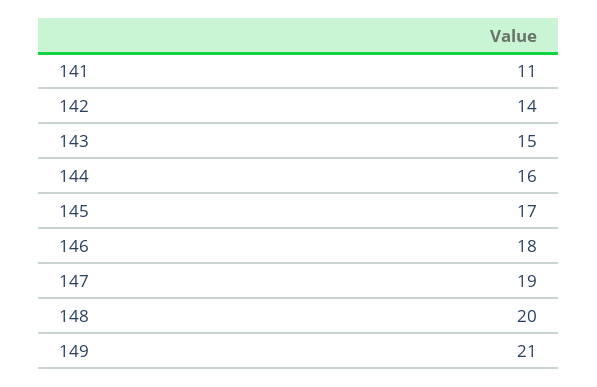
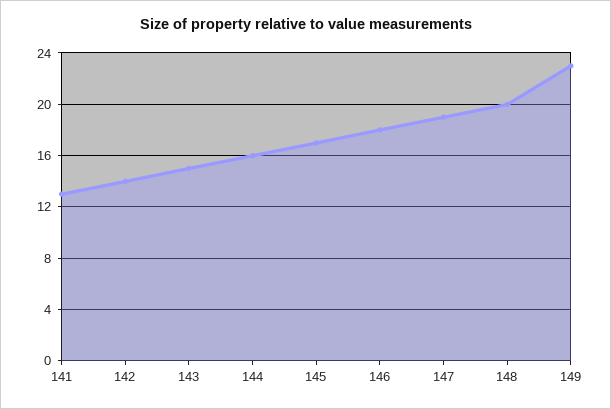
  {
-   "141": 11,
+   "141": 13,
    "142": 14,
    "143": 15,
    "144": 16,
    "145": 17,
    "146": 18,
    "147": 19,
    "148": 20,
-   "149": 21
+   "149": 23
  }

